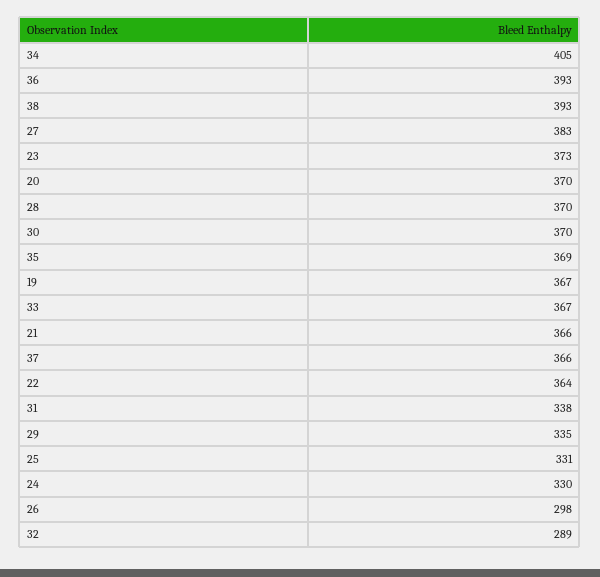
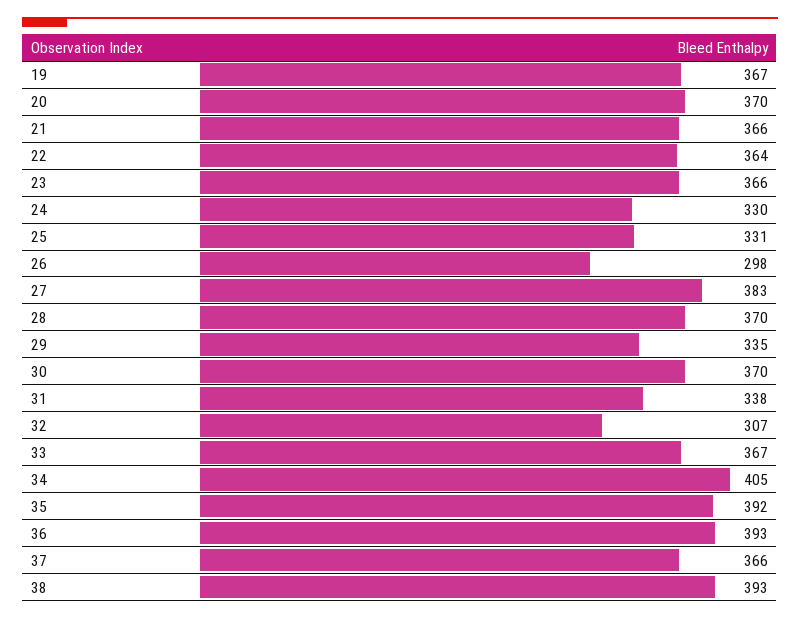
  {
    "34": 405,
    "36": 393,
    "38": 393,
    "27": 383,
-   "23": 373,
+   "23": 366,
    "20": 370,
    "28": 370,
    "30": 370,
-   "35": 369,
+   "35": 392,
    "19": 367,
    "33": 367,
    "21": 366,
    "37": 366,
    "22": 364,
    "31": 338,
    "29": 335,
    "25": 331,
    "24": 330,
    "26": 298,
-   "32": 289
+   "32": 307
  }

